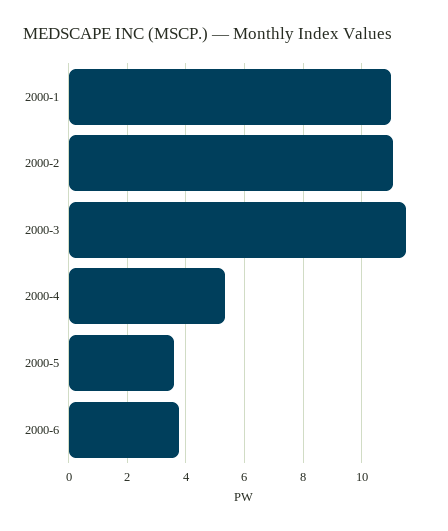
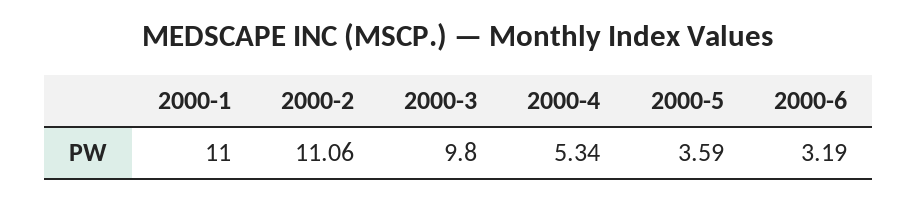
  {
    "2000-1": 11,
    "2000-2": 11.06,
-   "2000-3": 11.5,
+   "2000-3": 9.8,
    "2000-4": 5.34,
    "2000-5": 3.59,
-   "2000-6": 3.75
+   "2000-6": 3.19
  }

